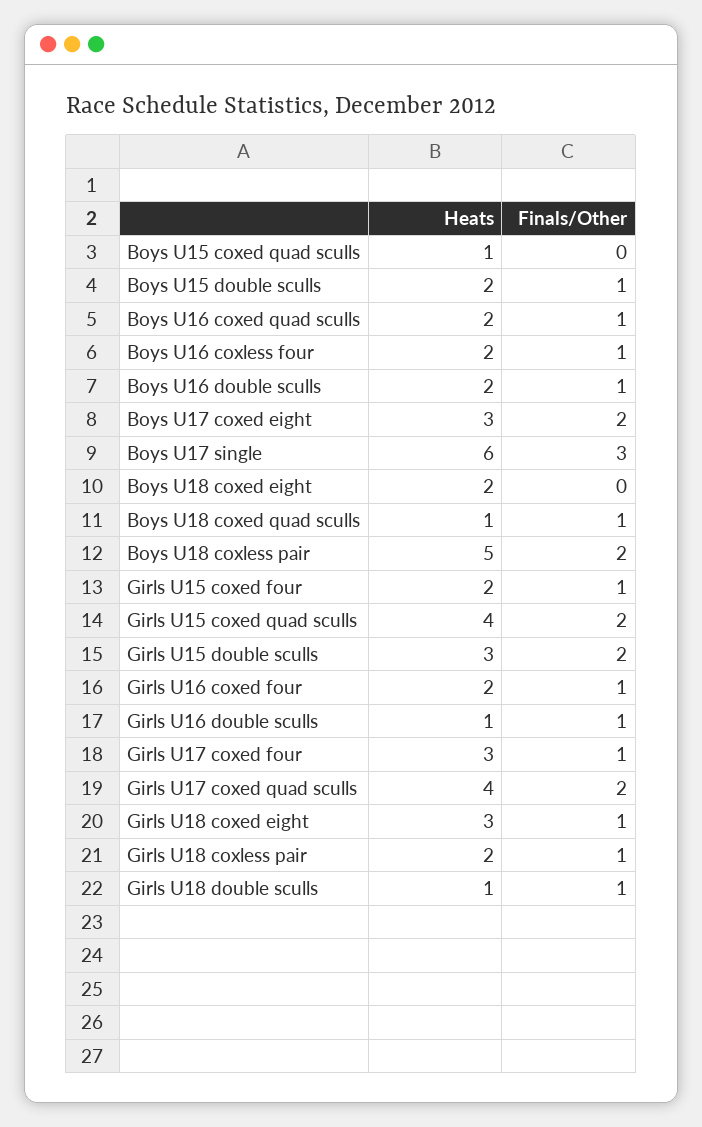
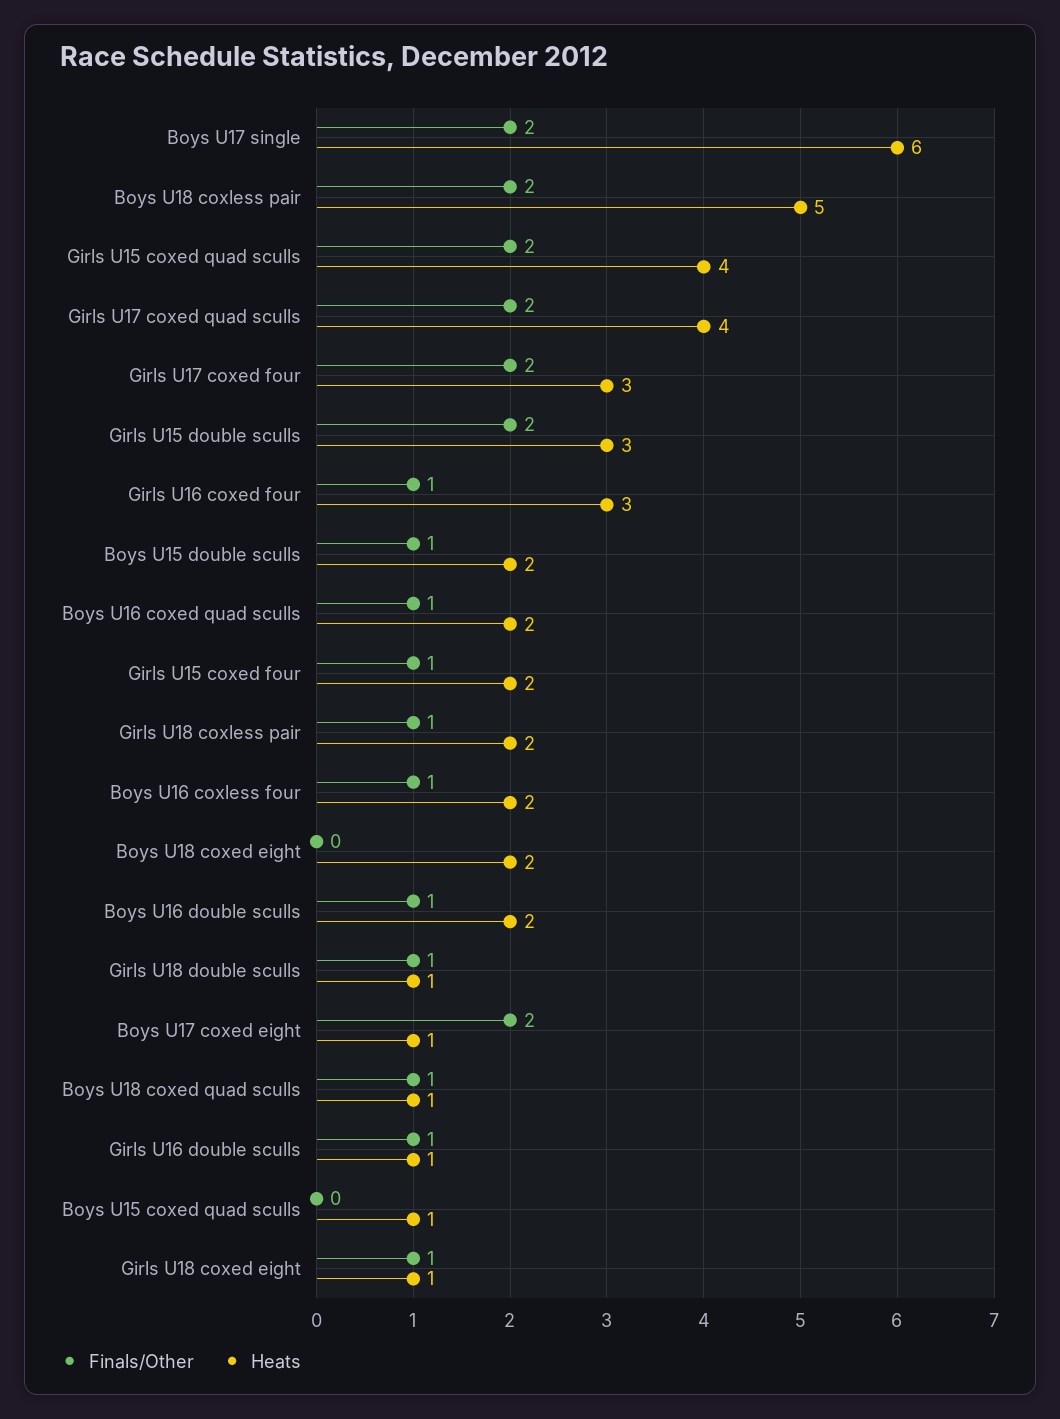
  {
    "Heats": {
      "Boys U15 coxed quad sculls": 1,
      "Boys U15 double sculls": 2,
      "Boys U16 coxed quad sculls": 2,
      "Boys U16 coxless four": 2,
      "Boys U16 double sculls": 2,
-     "Boys U17 coxed eight": 3,
+     "Boys U17 coxed eight": 1,
      "Boys U17 single": 6,
      "Boys U18 coxed eight": 2,
      "Boys U18 coxed quad sculls": 1,
      "Boys U18 coxless pair": 5,
      "Girls U15 coxed four": 2,
      "Girls U15 coxed quad sculls": 4,
      "Girls U15 double sculls": 3,
-     "Girls U16 coxed four": 2,
+     "Girls U16 coxed four": 3,
      "Girls U16 double sculls": 1,
      "Girls U17 coxed four": 3,
      "Girls U17 coxed quad sculls": 4,
-     "Girls U18 coxed eight": 3,
+     "Girls U18 coxed eight": 1,
      "Girls U18 coxless pair": 2,
      "Girls U18 double sculls": 1
    },
    "Finals/Other": {
      "Boys U15 coxed quad sculls": 0,
      "Boys U15 double sculls": 1,
      "Boys U16 coxed quad sculls": 1,
      "Boys U16 coxless four": 1,
      "Boys U16 double sculls": 1,
      "Boys U17 coxed eight": 2,
-     "Boys U17 single": 3,
+     "Boys U17 single": 2,
      "Boys U18 coxed eight": 0,
      "Boys U18 coxed quad sculls": 1,
      "Boys U18 coxless pair": 2,
      "Girls U15 coxed four": 1,
      "Girls U15 coxed quad sculls": 2,
      "Girls U15 double sculls": 2,
      "Girls U16 coxed four": 1,
      "Girls U16 double sculls": 1,
-     "Girls U17 coxed four": 1,
+     "Girls U17 coxed four": 2,
      "Girls U17 coxed quad sculls": 2,
      "Girls U18 coxed eight": 1,
      "Girls U18 coxless pair": 1,
      "Girls U18 double sculls": 1
    }
  }

